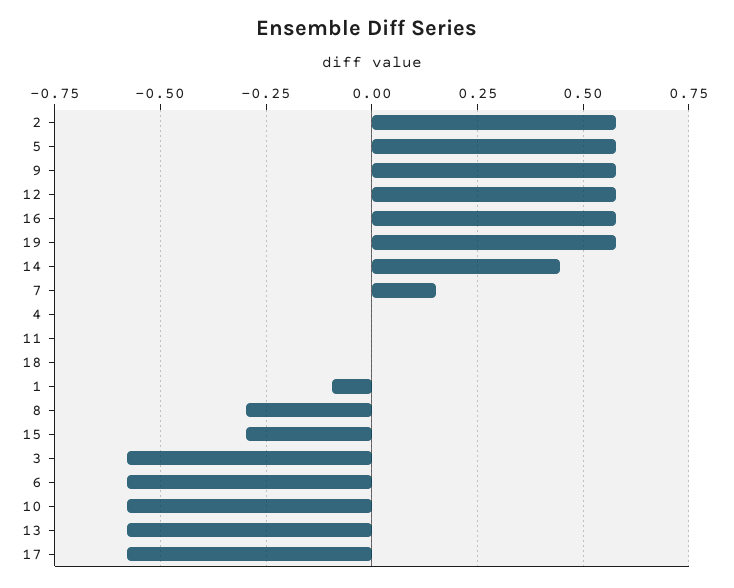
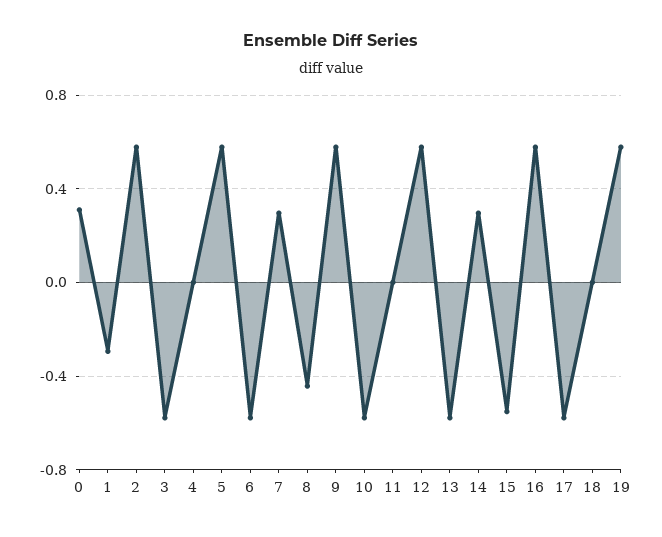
  {
    "2": 0.575,
    "5": 0.575,
    "9": 0.575,
    "12": 0.575,
    "16": 0.575,
    "19": 0.575,
-   "14": 0.45,
+   "14": 0.3,
-   "7": 0.15,
+   "7": 0.3,
    "4": 0,
    "11": 0,
    "18": 0,
-   "1": -0.1,
+   "1": -0.3,
-   "8": -0.3,
+   "8": -0.45,
-   "15": -0.3,
+   "15": -0.55,
    "3": -0.575,
    "6": -0.575,
    "10": -0.575,
    "13": -0.575,
-   "17": -0.575
+   "17": -0.575,
+   "0": 0.3
  }

